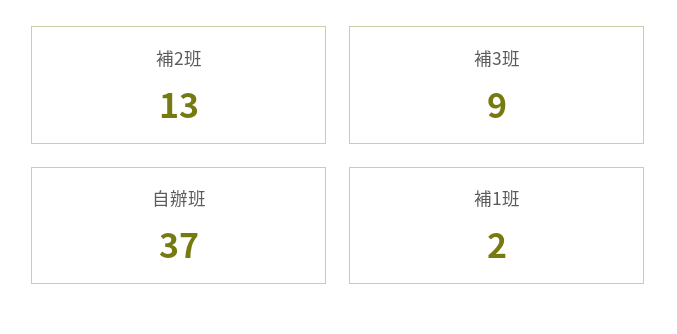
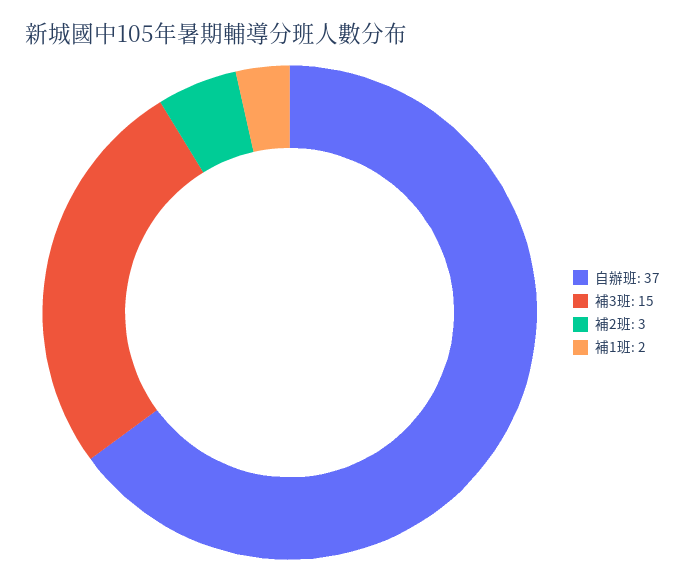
  {
-   "補2班": 13,
+   "補2班": 3,
-   "補3班": 9,
+   "補3班": 15,
    "自辦班": 37,
    "補1班": 2
  }

